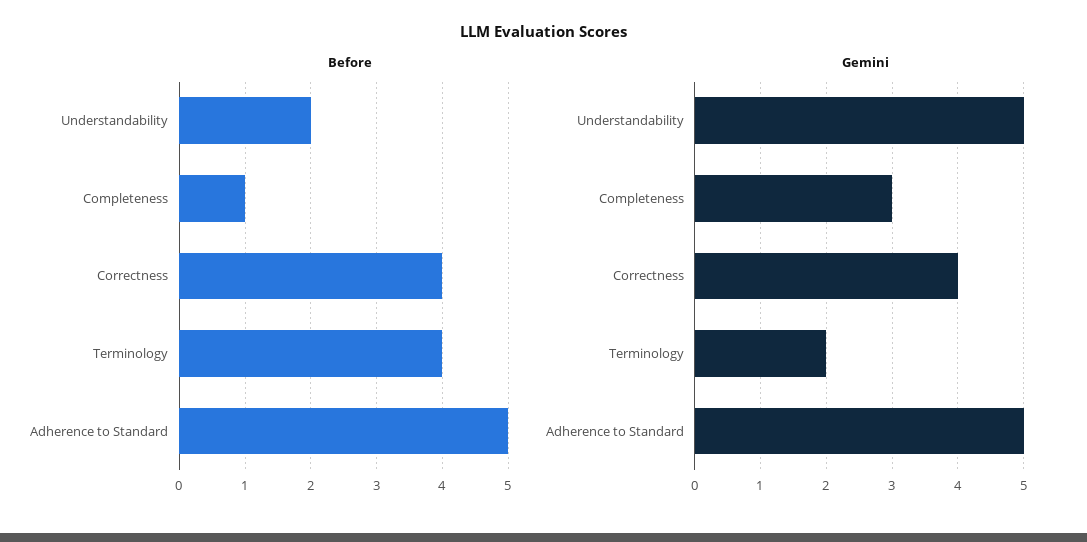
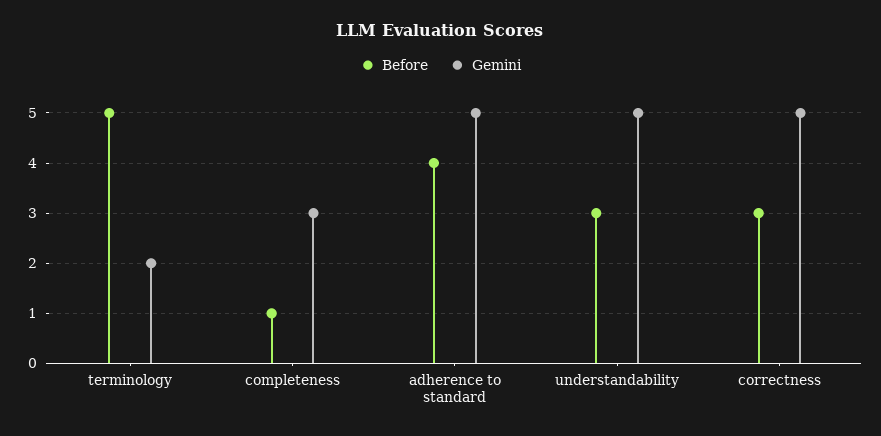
  {
    "Before": {
-     "Understandability": 2,
+     "Understandability": 3,
      "Completeness": 1,
-     "Correctness": 4,
+     "Correctness": 3,
-     "Terminology": 4,
+     "Terminology": 5,
-     "Adherence to Standard": 5
+     "Adherence to Standard": 4
    },
    "Gemini": {
      "Understandability": 5,
      "Completeness": 3,
-     "Correctness": 4,
+     "Correctness": 5,
      "Terminology": 2,
      "Adherence to Standard": 5
    }
  }

